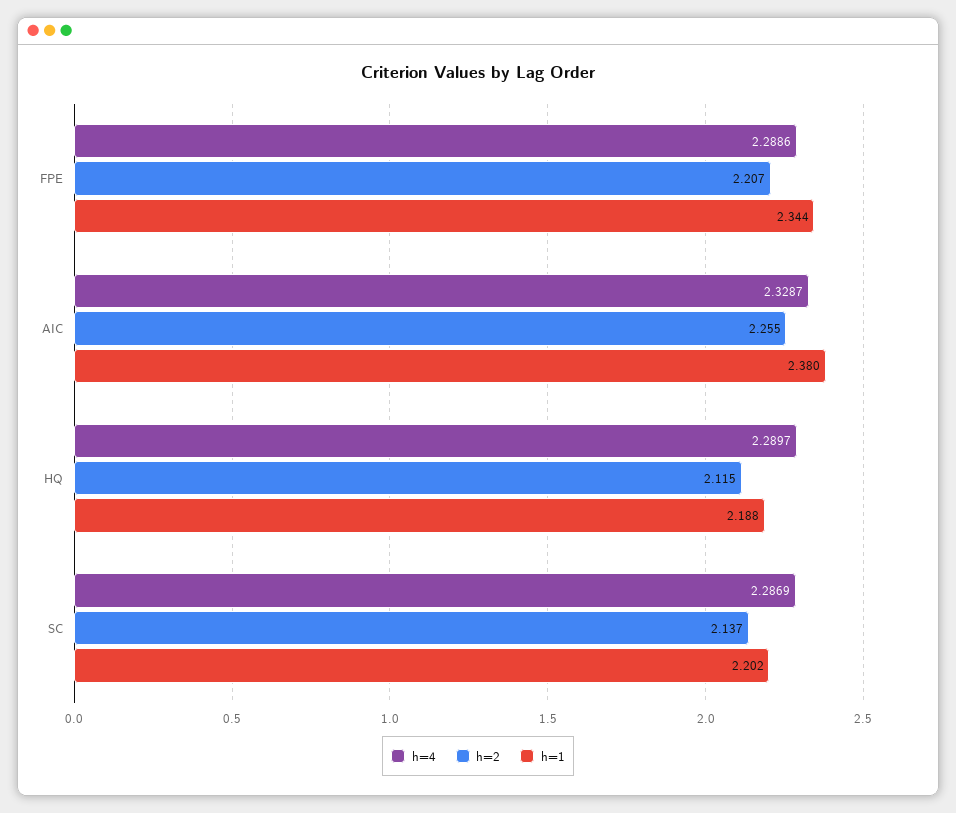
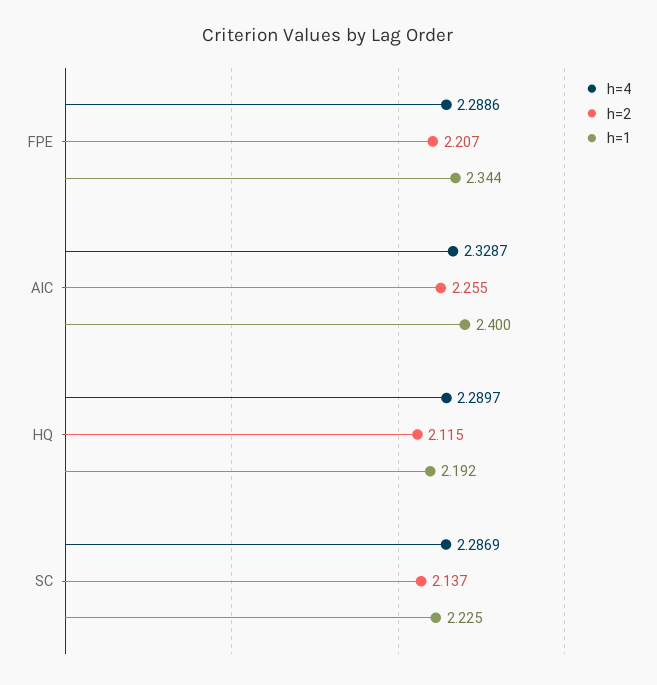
  {
    "h=4": {
      "FPE": 2.2886,
      "AIC": 2.3287,
      "HQ": 2.2897,
      "SC": 2.2869
    },
    "h=2": {
      "FPE": 2.207,
      "AIC": 2.255,
      "HQ": 2.115,
      "SC": 2.137
    },
    "h=1": {
      "FPE": 2.344,
-     "AIC": 2.38,
+     "AIC": 2.4,
-     "HQ": 2.188,
+     "HQ": 2.192,
-     "SC": 2.202
+     "SC": 2.225
    }
  }

